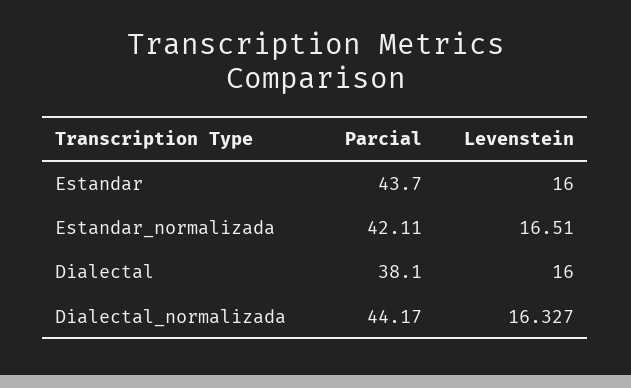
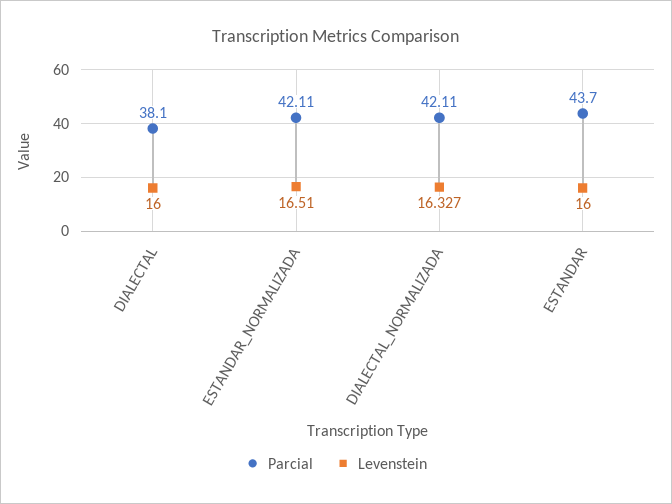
  {
    "Parcial": {
      "Estandar": 43.7,
      "Estandar_normalizada": 42.11,
      "Dialectal": 38.1,
-     "Dialectal_normalizada": 44.17
+     "Dialectal_normalizada": 42.11
    },
    "Levenstein": {
      "Estandar": 16,
      "Estandar_normalizada": 16.51,
      "Dialectal": 16,
      "Dialectal_normalizada": 16.327
    }
  }

